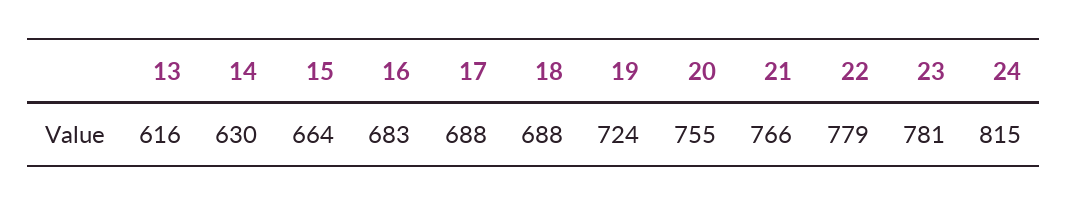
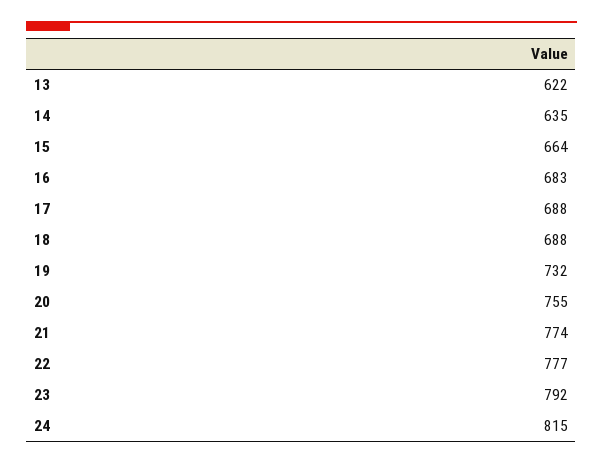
  {
-   "13": 616,
+   "13": 622,
-   "14": 630,
+   "14": 635,
    "15": 664,
    "16": 683,
    "17": 688,
    "18": 688,
-   "19": 724,
+   "19": 732,
    "20": 755,
-   "21": 766,
+   "21": 774,
-   "22": 779,
+   "22": 777,
-   "23": 781,
+   "23": 792,
    "24": 815
  }

